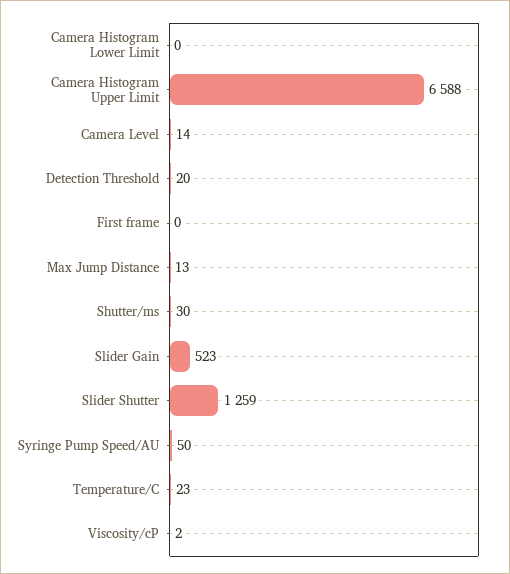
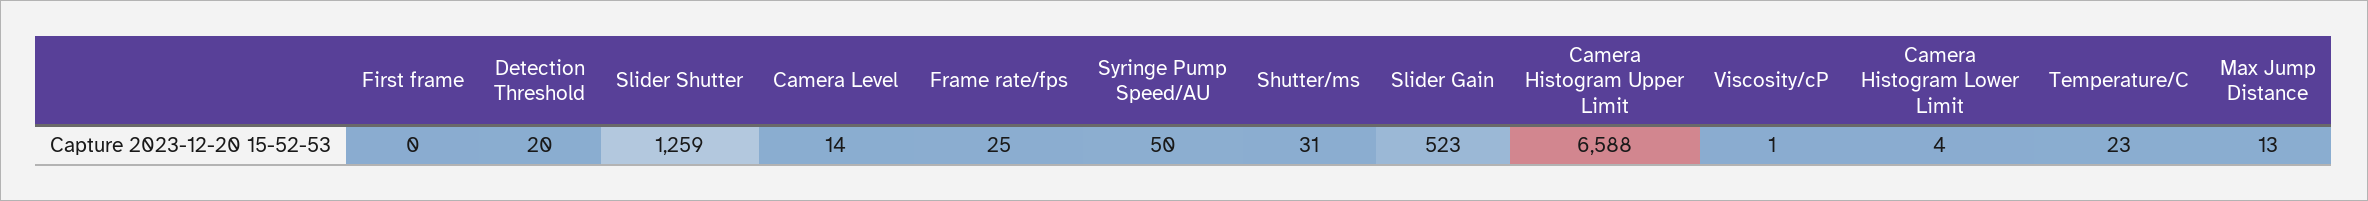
  {
-   "Camera Histogram Lower Limit": 0,
+   "Camera Histogram Lower Limit": 4,
    "Camera Histogram Upper Limit": 6588,
    "Camera Level": 14,
    "Detection Threshold": 20,
    "First frame": 0,
    "Max Jump Distance": 13,
-   "Shutter/ms": 30,
+   "Shutter/ms": 31,
    "Slider Gain": 523,
    "Slider Shutter": 1259,
    "Syringe Pump Speed/AU": 50,
    "Temperature/C": 23,
-   "Viscosity/cP": 2
+   "Viscosity/cP": 1,
+   "Frame rate/fps": 25
  }

